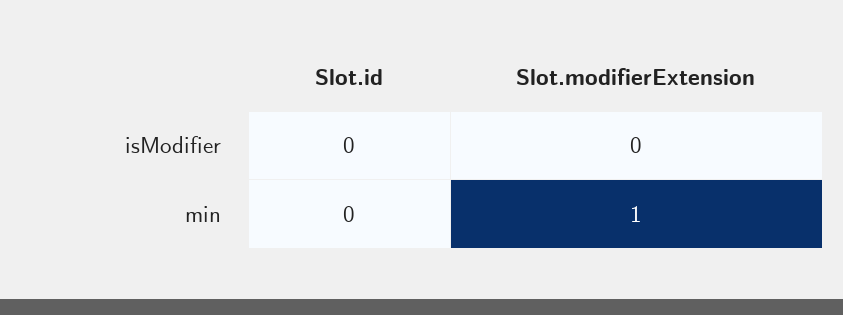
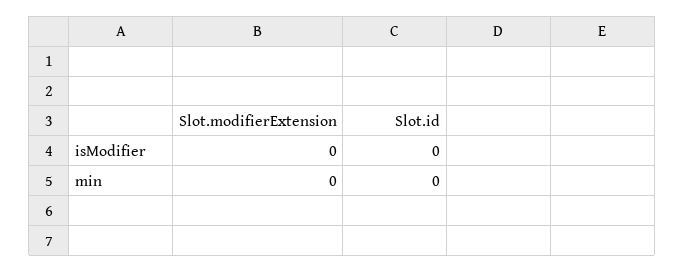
  {
    "Slot.id": {
      "isModifier": 0,
      "min": 0
    },
    "Slot.modifierExtension": {
      "isModifier": 0,
-     "min": 1
+     "min": 0
    }
  }

